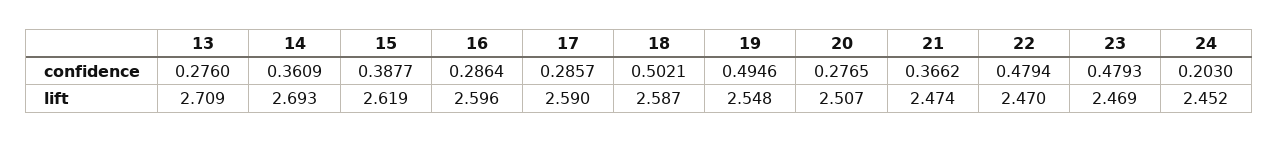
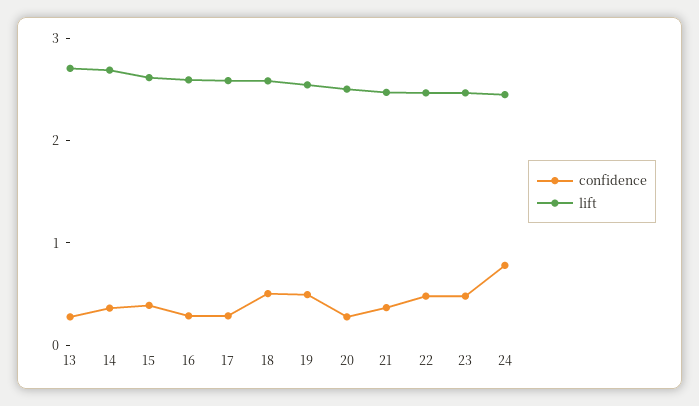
  {
    "confidence": {
      "13": 0.276,
      "14": 0.3609,
      "15": 0.3877,
      "16": 0.2864,
      "17": 0.2857,
      "18": 0.5021,
      "19": 0.4946,
      "20": 0.2765,
      "21": 0.3662,
      "22": 0.4794,
      "23": 0.4793,
-     "24": 0.203
+     "24": 0.8
    },
    "lift": {
      "13": 2.709,
      "14": 2.693,
      "15": 2.619,
      "16": 2.596,
      "17": 2.59,
      "18": 2.587,
      "19": 2.548,
      "20": 2.507,
      "21": 2.474,
      "22": 2.47,
      "23": 2.469,
      "24": 2.452
    }
  }

